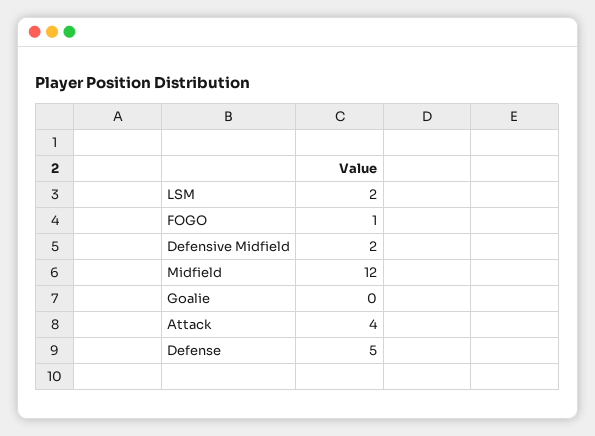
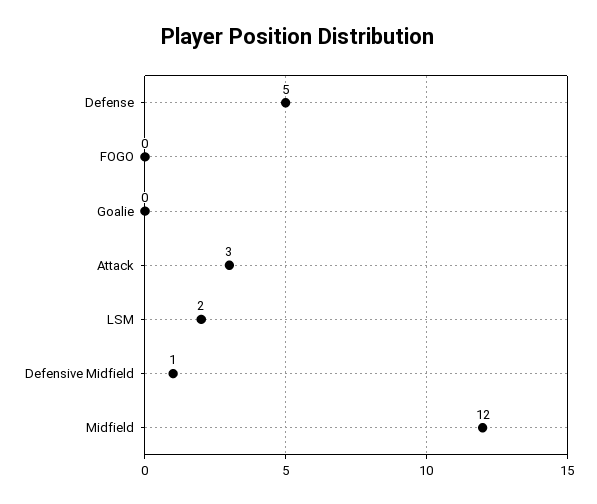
  {
    "LSM": 2,
-   "FOGO": 1,
+   "FOGO": 0,
-   "Defensive Midfield": 2,
+   "Defensive Midfield": 1,
    "Midfield": 12,
    "Goalie": 0,
-   "Attack": 4,
+   "Attack": 3,
    "Defense": 5
  }

